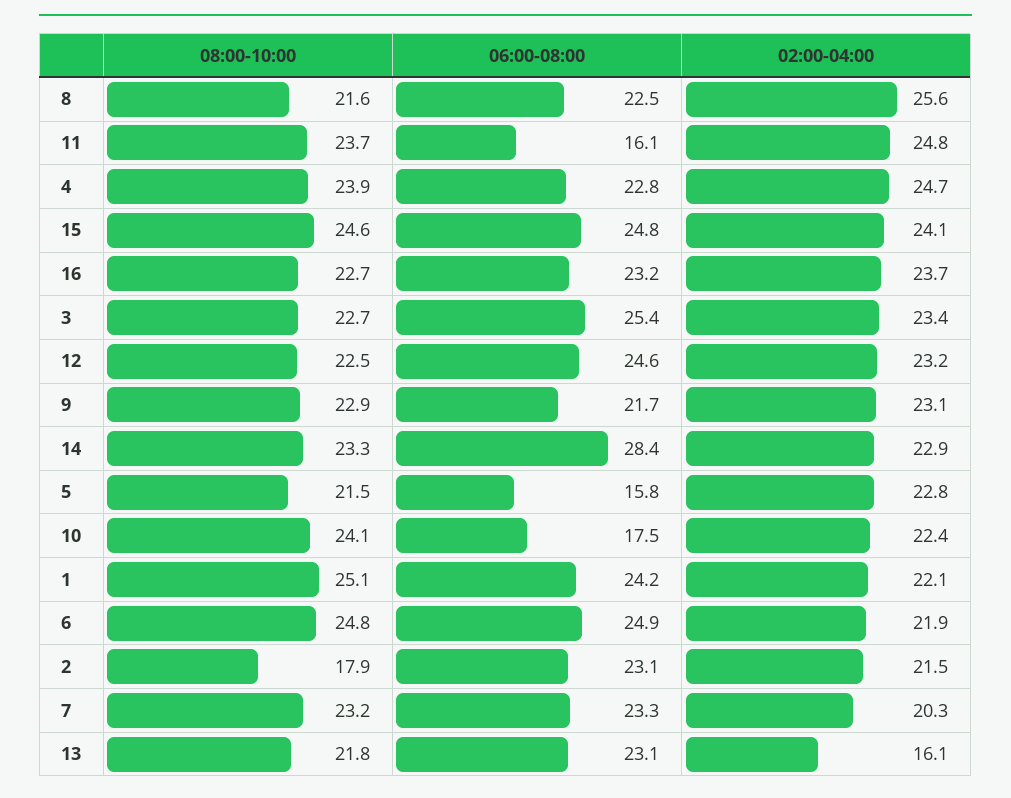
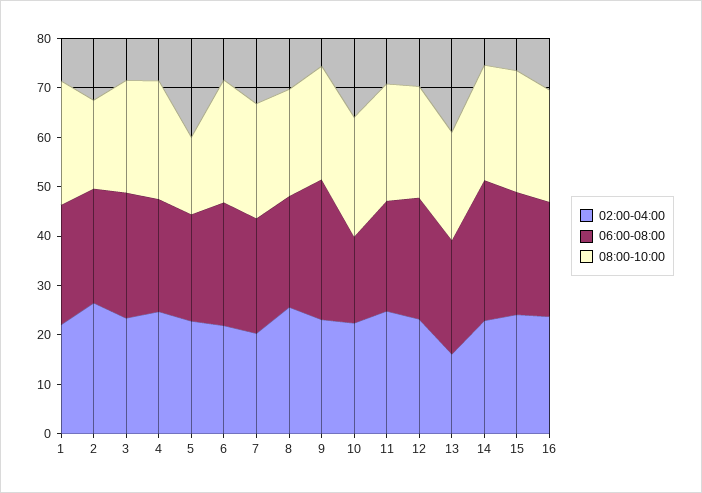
  {
    "08:00-10:00": {
      "8": 21.6,
      "11": 23.7,
      "4": 23.9,
      "15": 24.6,
      "16": 22.7,
      "3": 22.7,
      "12": 22.5,
      "9": 22.9,
      "14": 23.3,
-     "5": 21.5,
+     "5": 16,
      "10": 24.1,
      "1": 25.1,
      "6": 24.8,
      "2": 17.9,
      "7": 23.2,
      "13": 21.8
    },
    "06:00-08:00": {
      "8": 22.5,
-     "11": 16.1,
+     "11": 22,
      "4": 22.8,
      "15": 24.8,
      "16": 23.2,
      "3": 25.4,
      "12": 24.6,
-     "9": 21.7,
+     "9": 28,
      "14": 28.4,
-     "5": 15.8,
+     "5": 22,
      "10": 17.5,
      "1": 24.2,
      "6": 24.9,
      "2": 23.1,
      "7": 23.3,
      "13": 23.1
    },
    "02:00-04:00": {
      "8": 25.6,
      "11": 24.8,
      "4": 24.7,
      "15": 24.1,
      "16": 23.7,
      "3": 23.4,
      "12": 23.2,
      "9": 23.1,
      "14": 22.9,
      "5": 22.8,
      "10": 22.4,
      "1": 22.1,
      "6": 21.9,
-     "2": 21.5,
+     "2": 26,
      "7": 20.3,
      "13": 16.1
    }
  }

